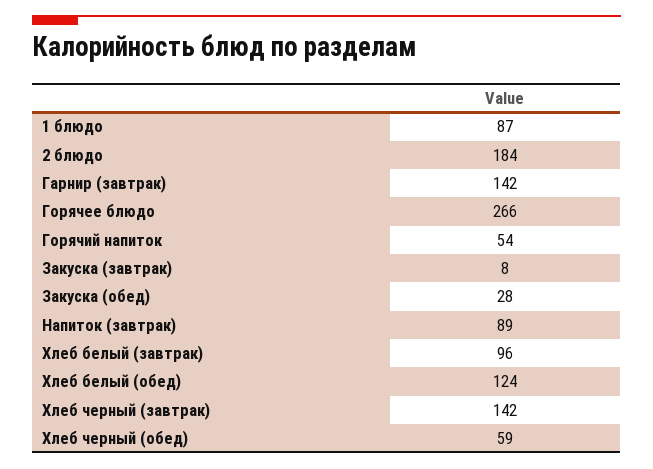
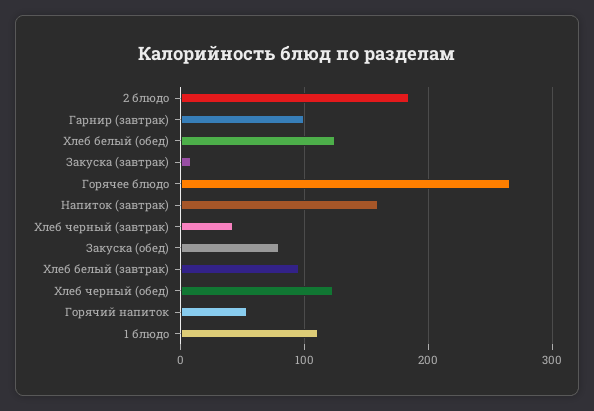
  {
-   "1 блюдо": 87,
+   "1 блюдо": 110,
    "2 блюдо": 184,
-   "Гарнир (завтрак)": 142,
+   "Гарнир (завтрак)": 100,
    "Горячее блюдо": 266,
    "Горячий напиток": 54,
    "Закуска (завтрак)": 8,
-   "Закуска (обед)": 28,
+   "Закуска (обед)": 80,
-   "Напиток (завтрак)": 89,
+   "Напиток (завтрак)": 160,
    "Хлеб белый (завтрак)": 96,
    "Хлеб белый (обед)": 124,
-   "Хлеб черный (завтрак)": 142,
+   "Хлеб черный (завтрак)": 40,
-   "Хлеб черный (обед)": 59
+   "Хлеб черный (обед)": 120
  }

